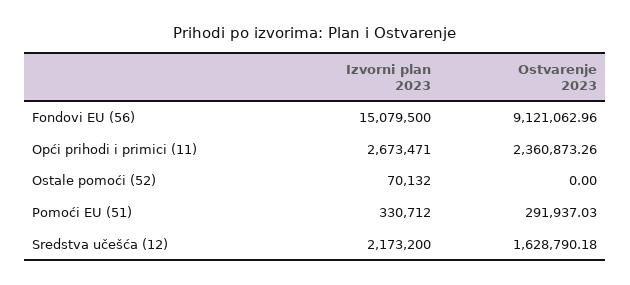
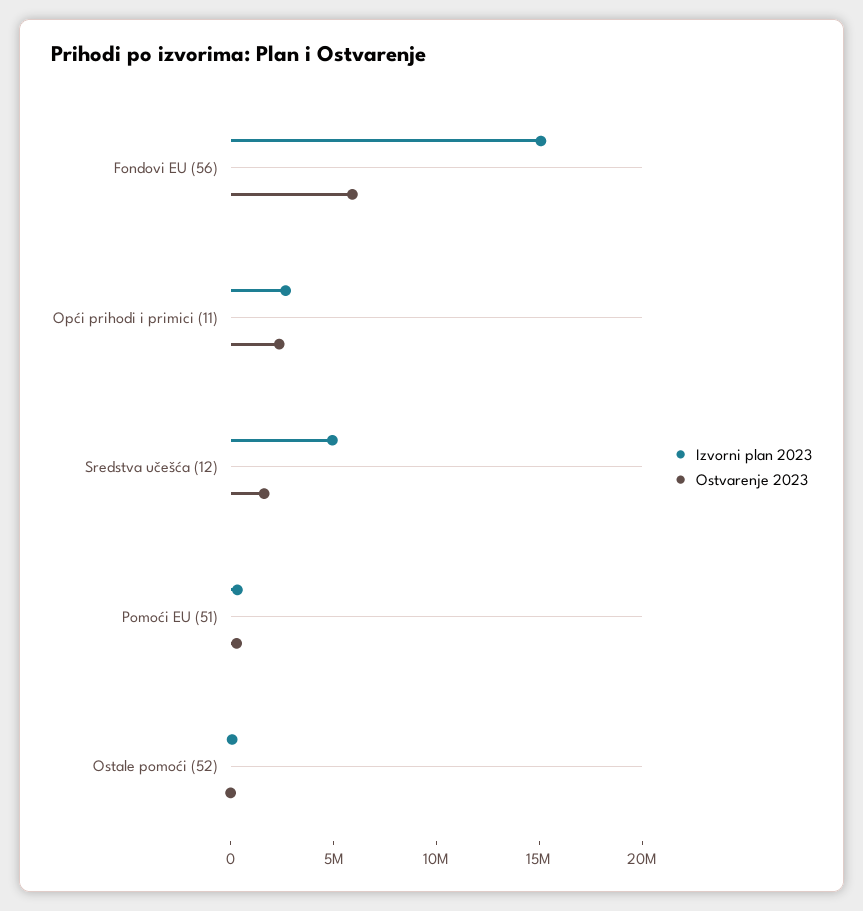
  {
    "Izvorni plan 2023": {
      "Fondovi EU (56)": 15079500,
      "Opći prihodi i primici (11)": 2673471,
      "Ostale pomoći (52)": 70132,
      "Pomoći EU (51)": 330712,
-     "Sredstva učešća (12)": 2173200
+     "Sredstva učešća (12)": 5000000
    },
    "Ostvarenje 2023": {
-     "Fondovi EU (56)": 9121062.96,
+     "Fondovi EU (56)": 6000000,
      "Opći prihodi i primici (11)": 2360873.26,
      "Ostale pomoći (52)": 0,
      "Pomoći EU (51)": 291937.03,
      "Sredstva učešća (12)": 1628790.18
    }
  }

